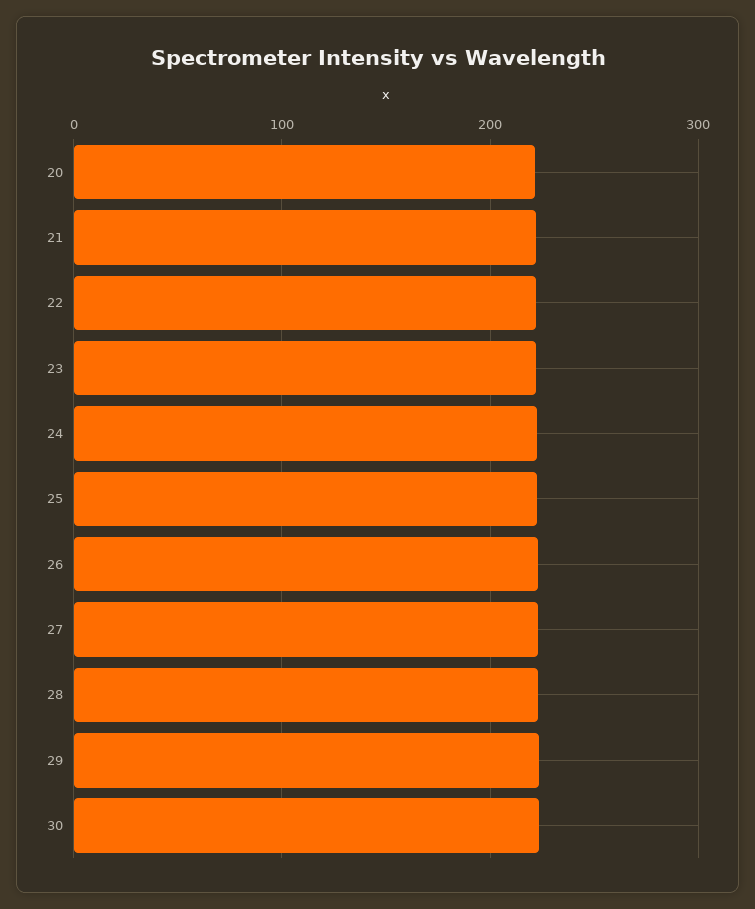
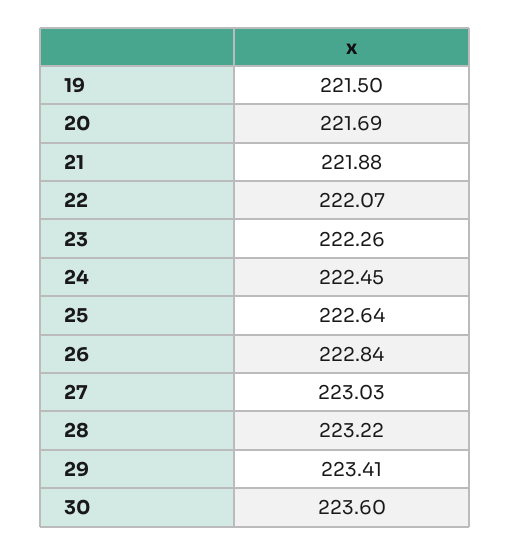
  {
    "20": 221.69,
    "21": 221.88,
    "22": 222.07,
    "23": 222.26,
    "24": 222.45,
    "25": 222.64,
    "26": 222.84,
    "27": 223.03,
    "28": 223.22,
    "29": 223.41,
-   "30": 223.6
+   "30": 223.6,
+   "19": 221.5
  }

